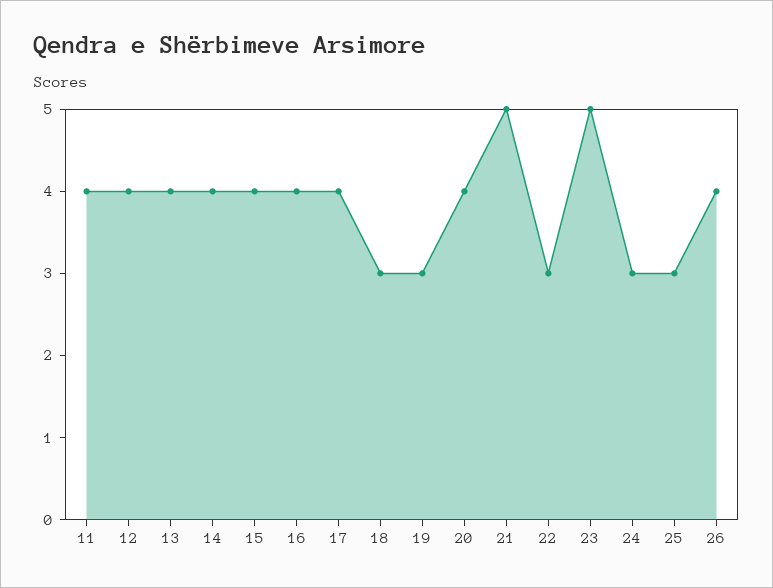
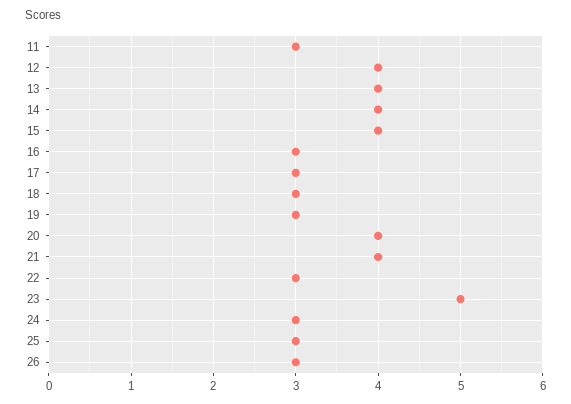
  {
-   "11": 4,
+   "11": 3,
    "12": 4,
    "13": 4,
    "14": 4,
    "15": 4,
-   "16": 4,
+   "16": 3,
-   "17": 4,
+   "17": 3,
    "18": 3,
    "19": 3,
    "20": 4,
-   "21": 5,
+   "21": 4,
    "22": 3,
    "23": 5,
    "24": 3,
    "25": 3,
-   "26": 4
+   "26": 3
  }

